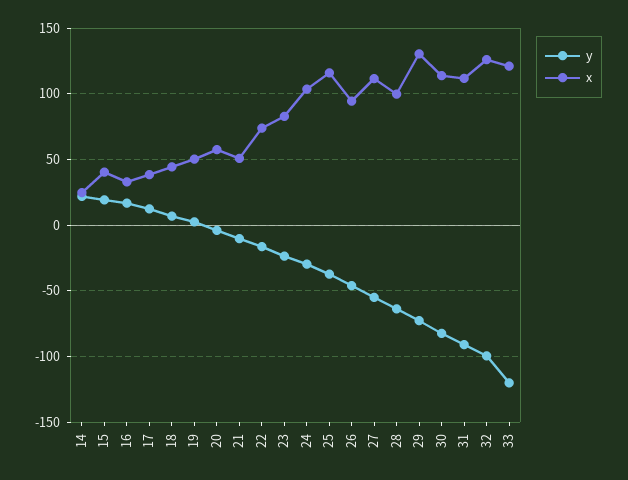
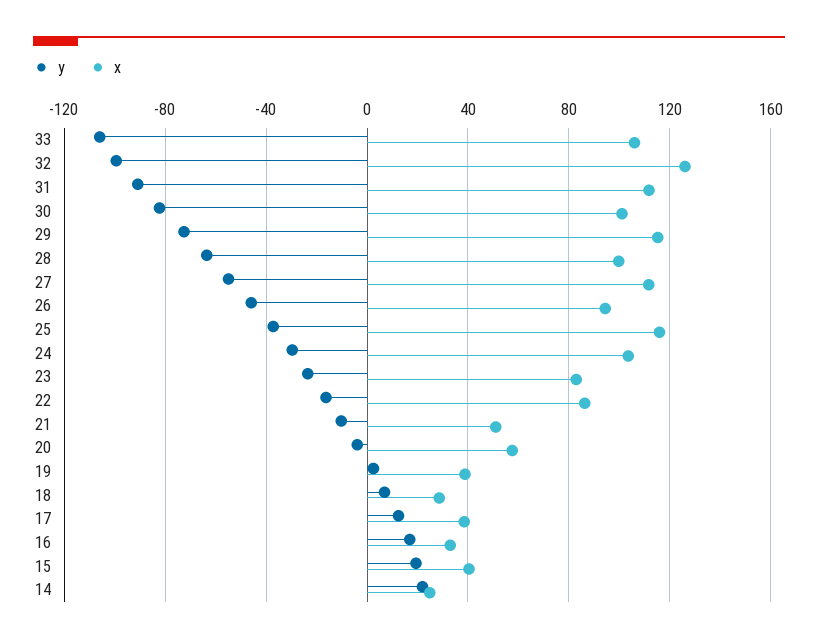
  {
    "y": {
      "14": 20,
      "15": 20,
      "16": 15,
      "17": 15,
      "18": 5,
      "19": 5,
      "20": -5,
      "21": -10,
      "22": -15,
      "23": -25,
      "24": -30,
      "25": -35,
      "26": -45,
      "27": -55,
      "28": -65,
      "29": -75,
      "30": -80,
      "31": -90,
      "32": -100,
-     "33": -120
+     "33": -105
    },
    "x": {
      "14": 25,
      "15": 40,
      "16": 35,
      "17": 40,
-     "18": 45,
+     "18": 30,
-     "19": 50,
+     "19": 40,
      "20": 60,
      "21": 50,
-     "22": 75,
+     "22": 85,
      "23": 85,
      "24": 105,
      "25": 115,
      "26": 95,
      "27": 110,
      "28": 100,
-     "29": 130,
+     "29": 115,
-     "30": 115,
+     "30": 100,
      "31": 110,
      "32": 125,
-     "33": 120
+     "33": 105
    }
  }

